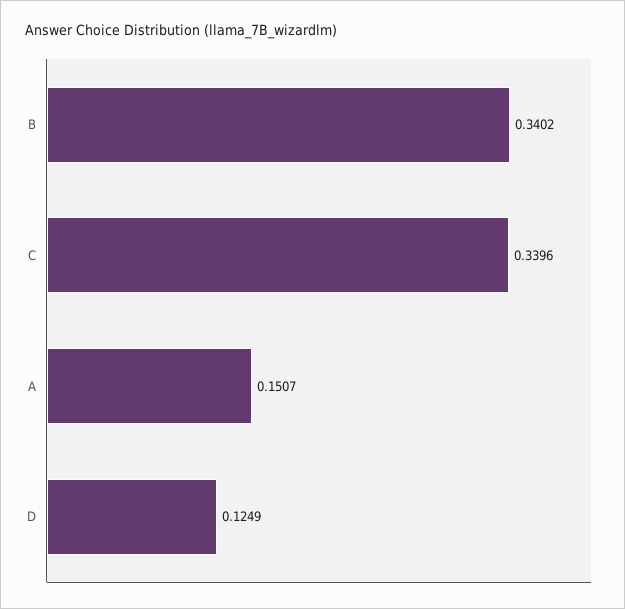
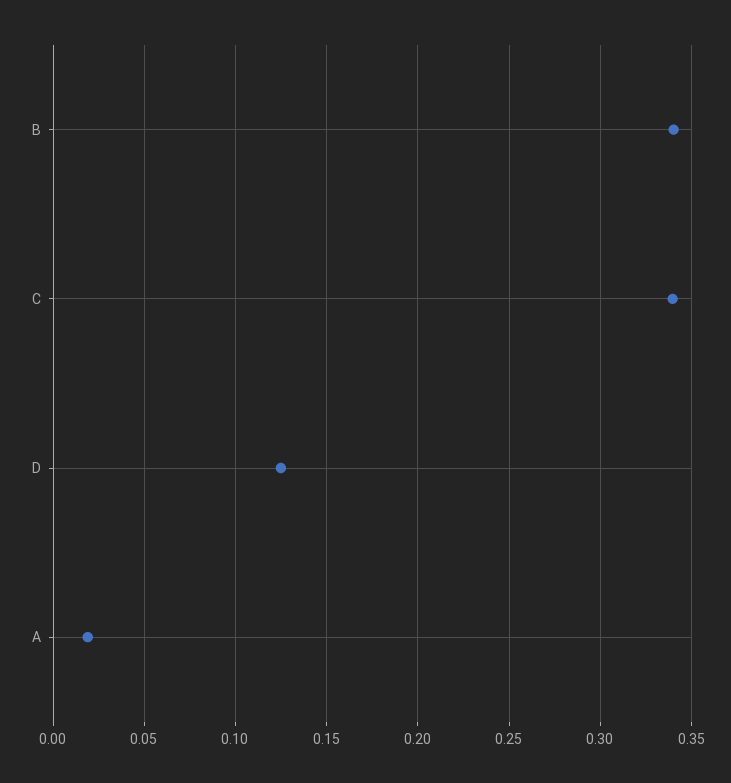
  {
    "B": 0.3402,
    "C": 0.3396,
-   "A": 0.1507,
+   "A": 0.02,
    "D": 0.1249
  }

